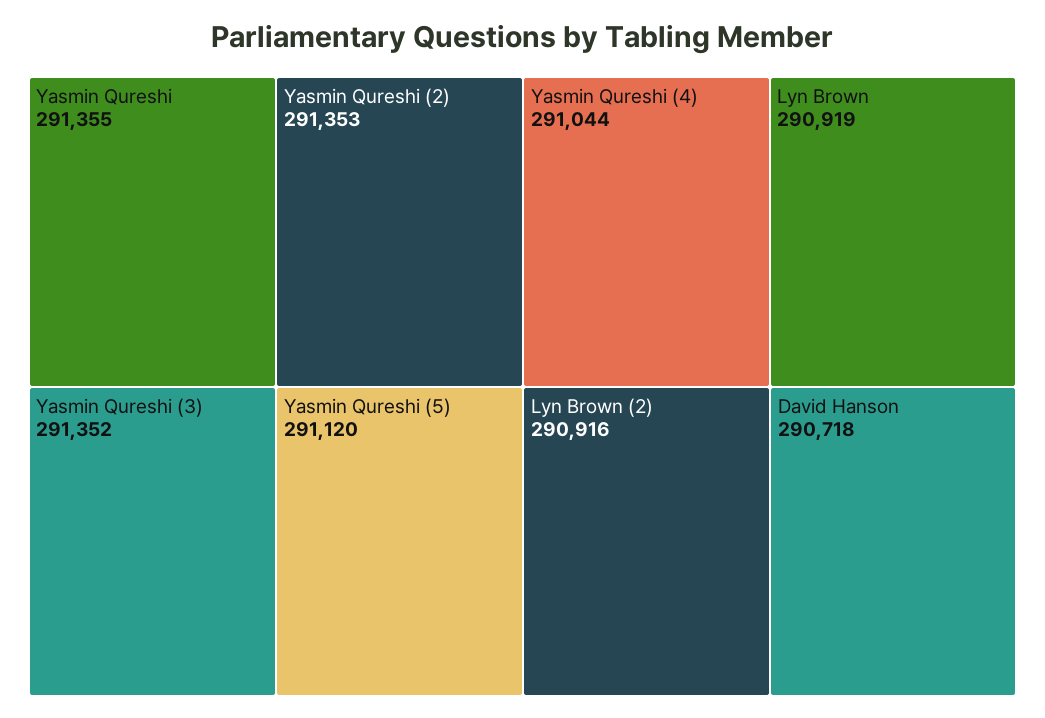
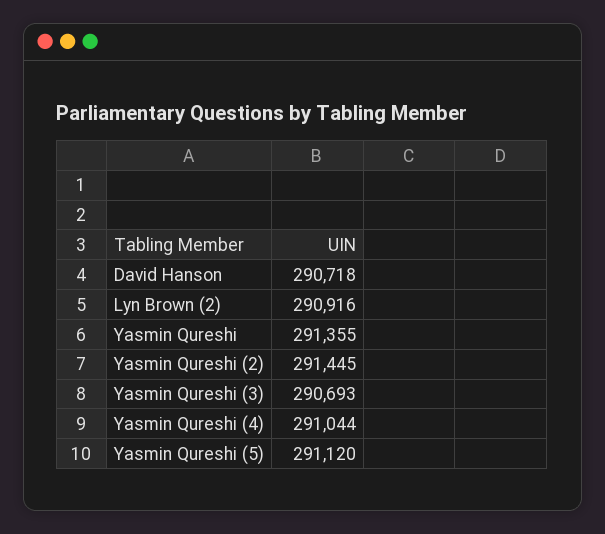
  {
    "Yasmin Qureshi": 291355,
-   "Yasmin Qureshi (2)": 291353,
+   "Yasmin Qureshi (2)": 291445,
-   "Yasmin Qureshi (3)": 291352,
+   "Yasmin Qureshi (3)": 290693,
    "Yasmin Qureshi (5)": 291120,
    "Yasmin Qureshi (4)": 291044,
-   "Lyn Brown": 290919,
    "Lyn Brown (2)": 290916,
    "David Hanson": 290718
  }

